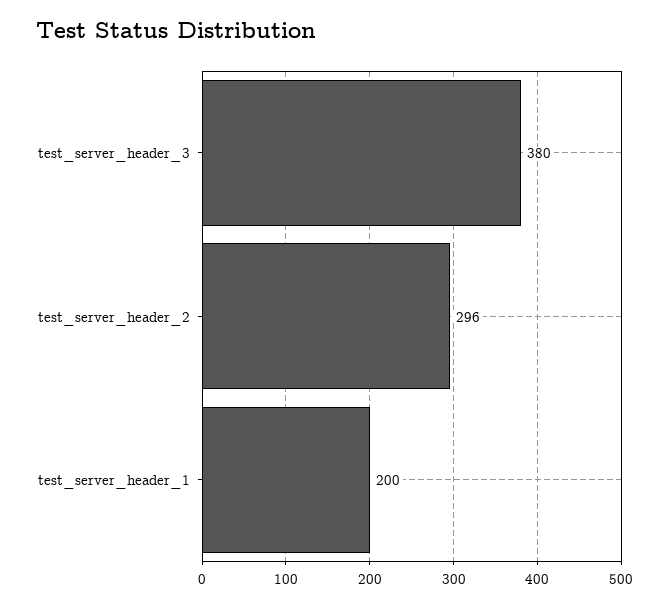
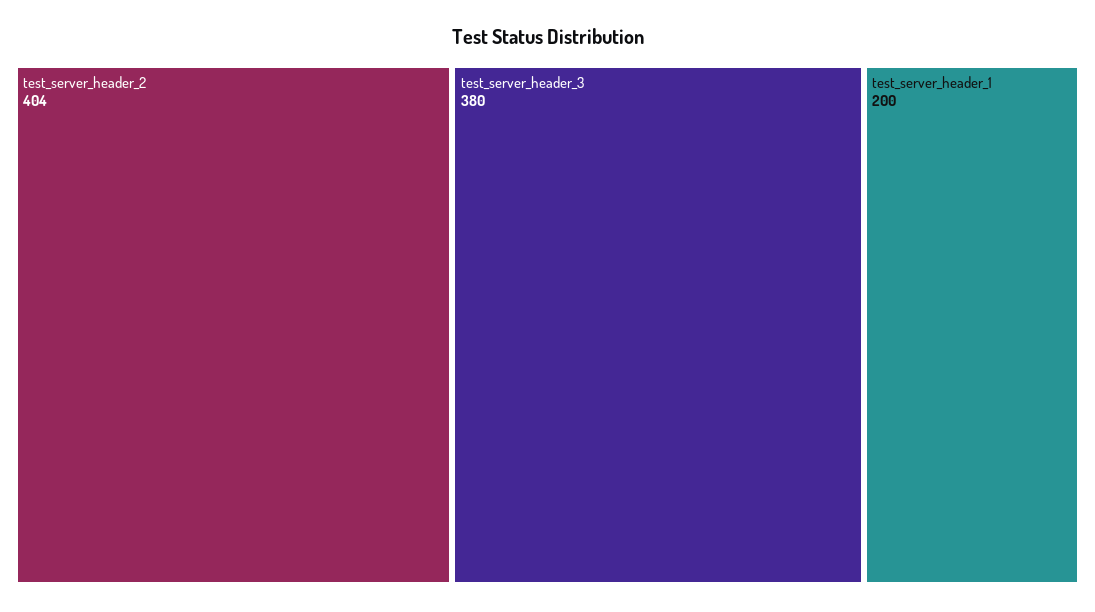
  {
    "test_server_header_3": 380,
-   "test_server_header_2": 296,
+   "test_server_header_2": 404,
    "test_server_header_1": 200
  }

